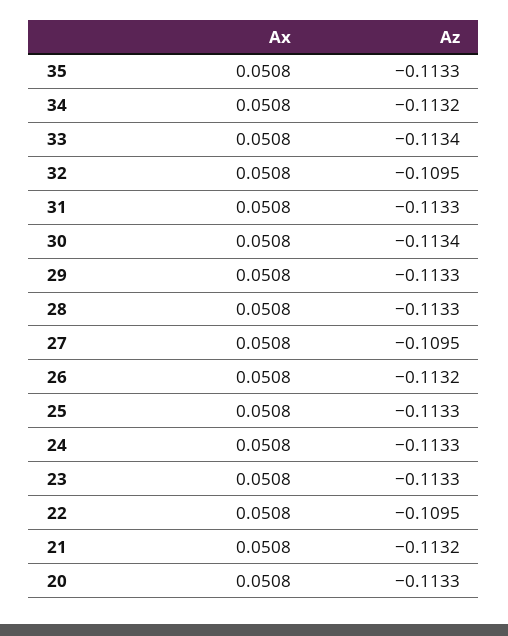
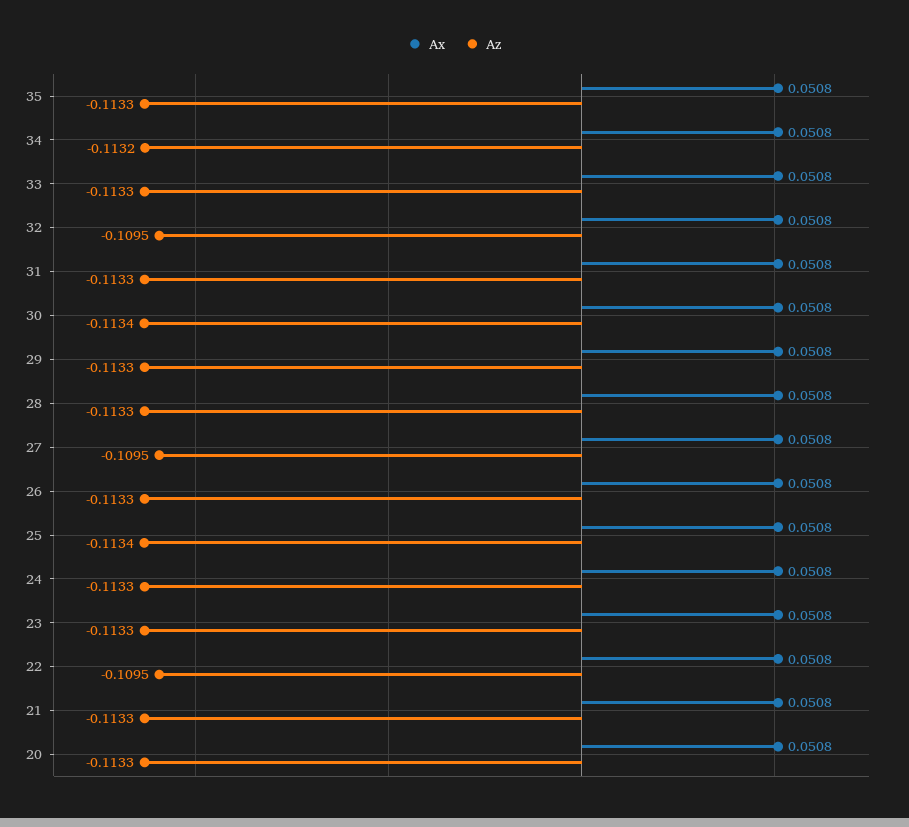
  {
    "Ax": {
      "35": 0.0508,
      "34": 0.0508,
      "33": 0.0508,
      "32": 0.0508,
      "31": 0.0508,
      "30": 0.0508,
      "29": 0.0508,
      "28": 0.0508,
      "27": 0.0508,
      "26": 0.0508,
      "25": 0.0508,
      "24": 0.0508,
      "23": 0.0508,
      "22": 0.0508,
      "21": 0.0508,
      "20": 0.0508
    },
    "Az": {
      "35": -0.1133,
      "34": -0.1132,
-     "33": -0.1134,
+     "33": -0.1133,
      "32": -0.1095,
      "31": -0.1133,
      "30": -0.1134,
      "29": -0.1133,
      "28": -0.1133,
      "27": -0.1095,
-     "26": -0.1132,
+     "26": -0.1133,
-     "25": -0.1133,
+     "25": -0.1134,
      "24": -0.1133,
      "23": -0.1133,
      "22": -0.1095,
-     "21": -0.1132,
+     "21": -0.1133,
      "20": -0.1133
    }
  }

